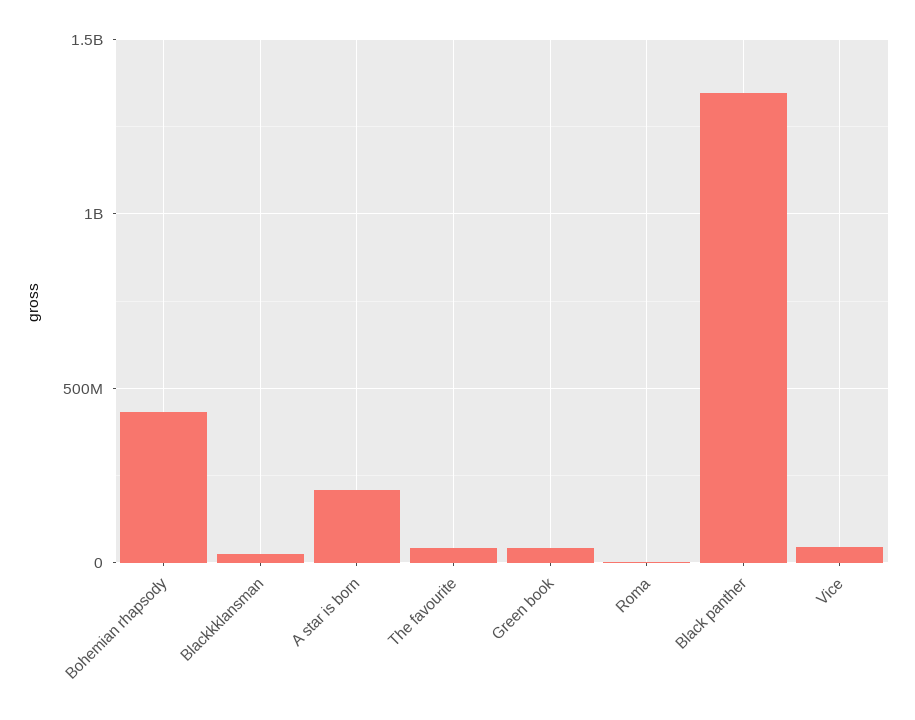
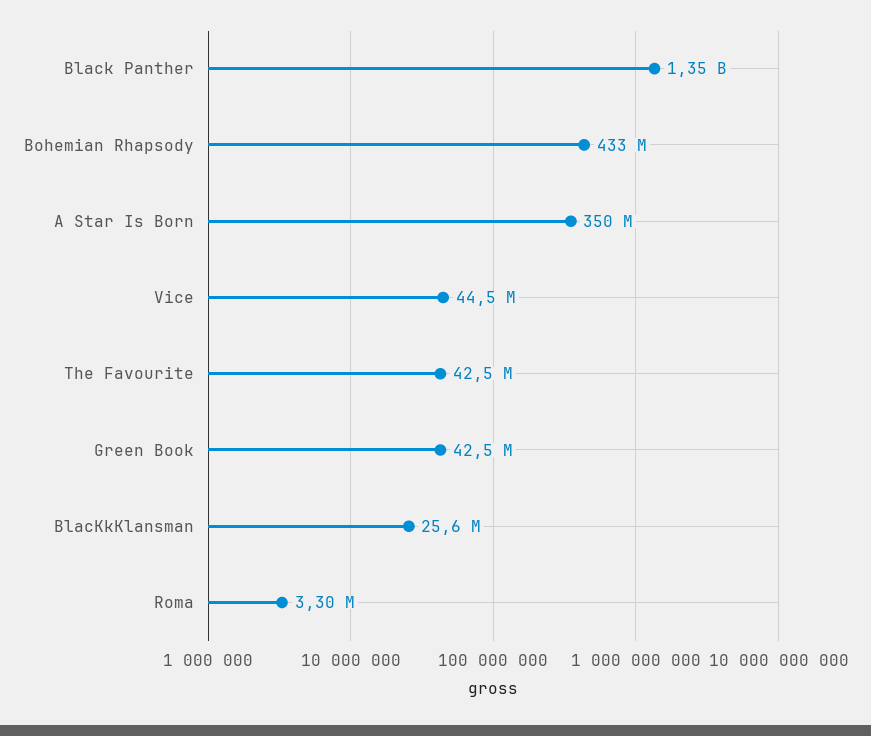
  {
    "Bohemian rhapsody": 433000000,
    "Blackkklansman": 25600000,
-   "A star is born": 200000000,
+   "A star is born": 350000000,
    "The favourite": 42500000,
    "Green book": 42500000,
    "Roma": 3300000,
    "Black panther": 1350000000,
    "Vice": 44500000
  }

